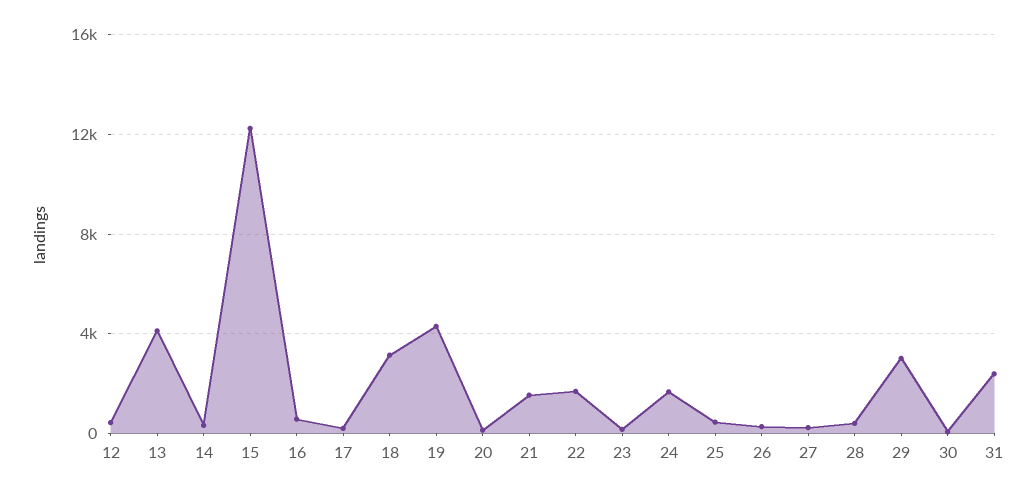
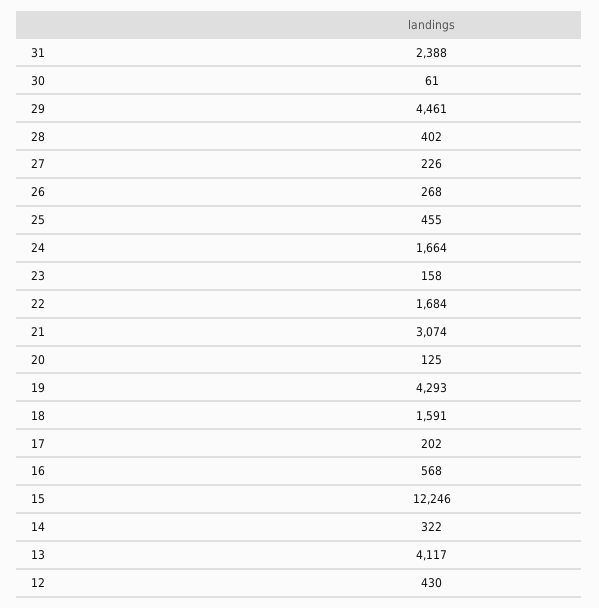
  {
    "12": 430,
    "13": 4117,
    "14": 322,
    "15": 12246,
    "16": 568,
    "17": 202,
-   "18": 3000,
+   "18": 1591,
    "19": 4293,
    "20": 125,
-   "21": 1500,
+   "21": 3074,
    "22": 1684,
    "23": 158,
    "24": 1664,
    "25": 455,
    "26": 268,
    "27": 226,
    "28": 402,
-   "29": 3000,
+   "29": 4461,
    "30": 61,
    "31": 2388
  }

